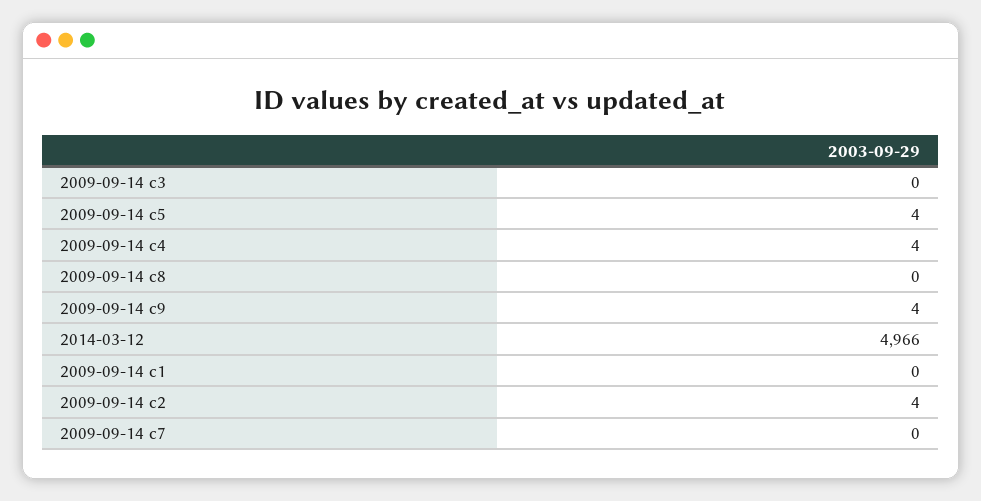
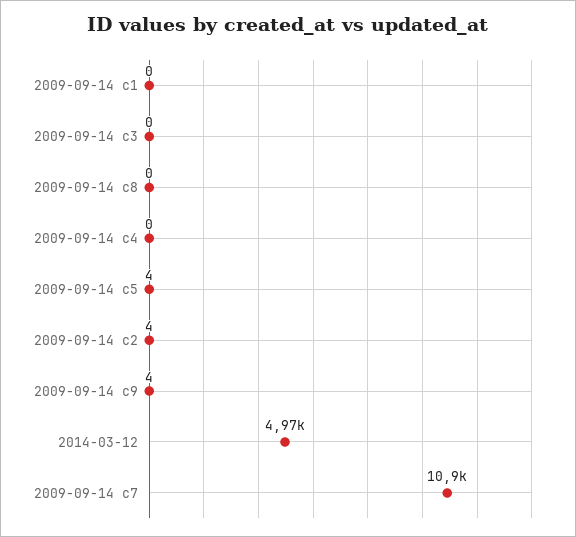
  {
    "2009-09-14 c3": 0,
    "2009-09-14 c5": 4,
-   "2009-09-14 c4": 4,
+   "2009-09-14 c4": 0,
    "2009-09-14 c8": 0,
    "2009-09-14 c9": 4,
    "2014-03-12": 4966,
    "2009-09-14 c1": 0,
    "2009-09-14 c2": 4,
-   "2009-09-14 c7": 0
+   "2009-09-14 c7": 10900
  }

